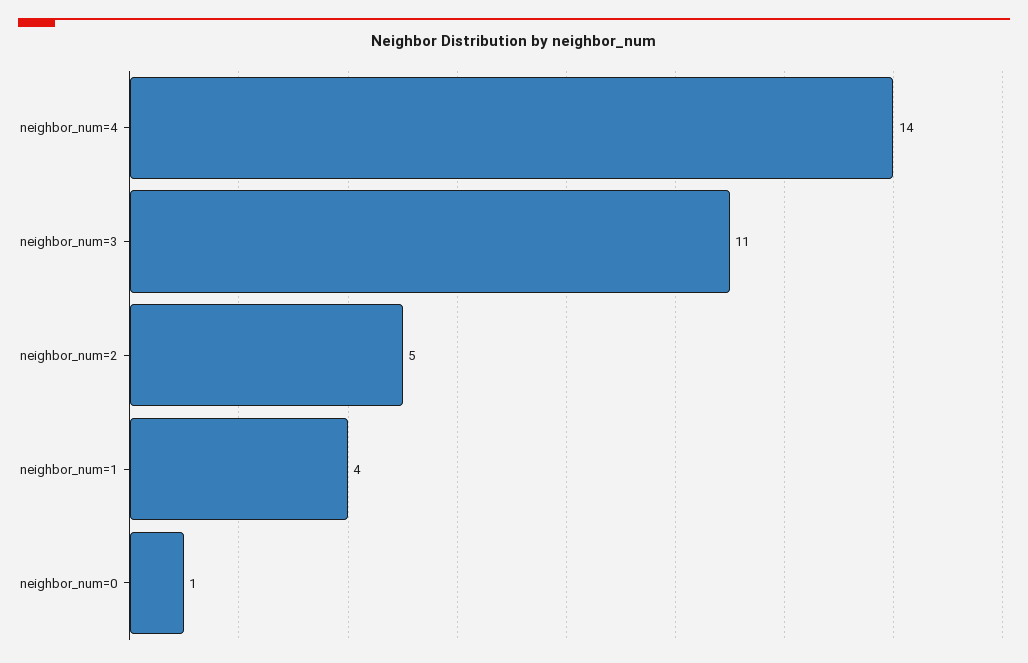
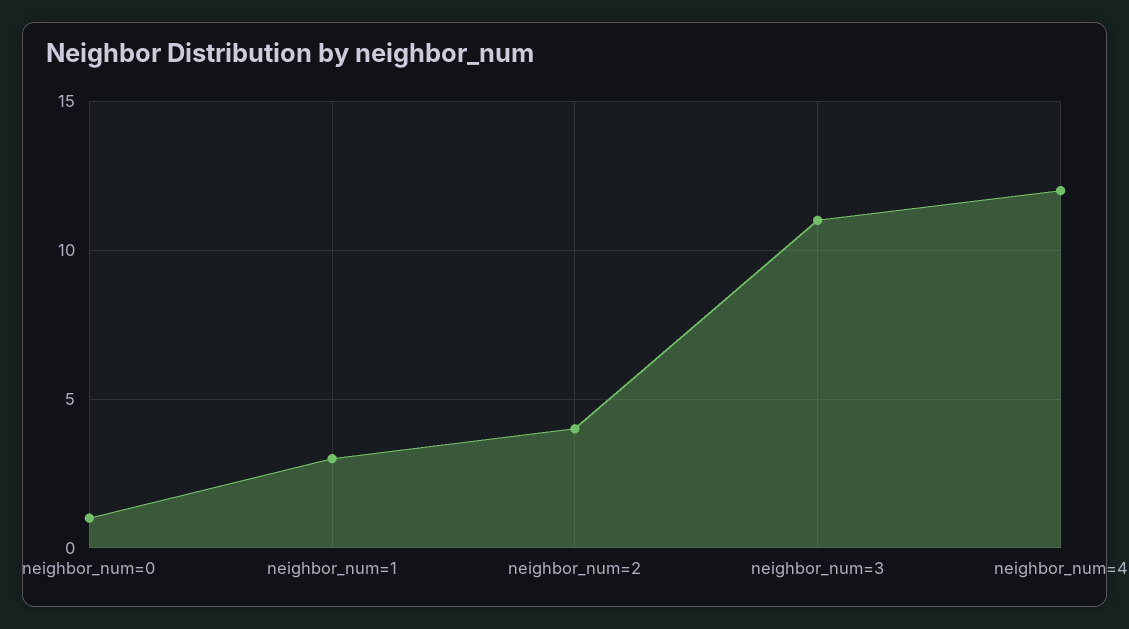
  {
-   "neighbor_num=4": 14,
+   "neighbor_num=4": 12,
    "neighbor_num=3": 11,
-   "neighbor_num=2": 5,
+   "neighbor_num=2": 4,
-   "neighbor_num=1": 4,
+   "neighbor_num=1": 3,
    "neighbor_num=0": 1
  }

